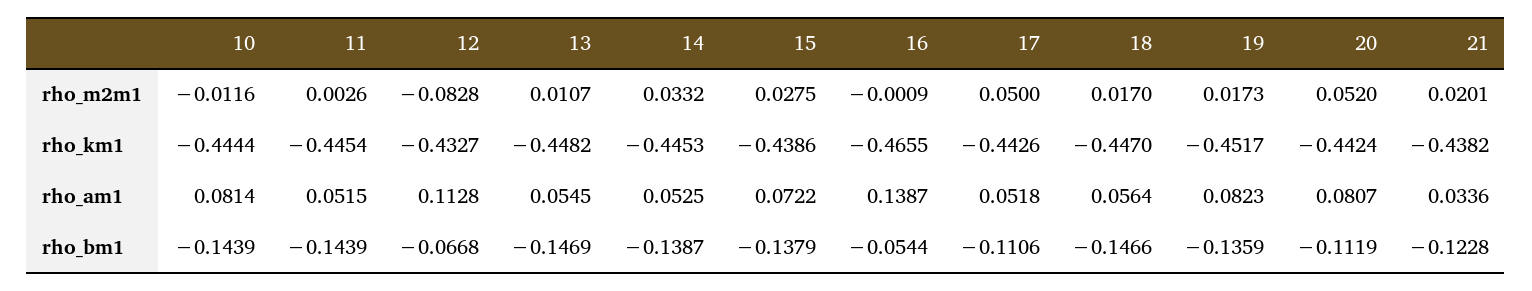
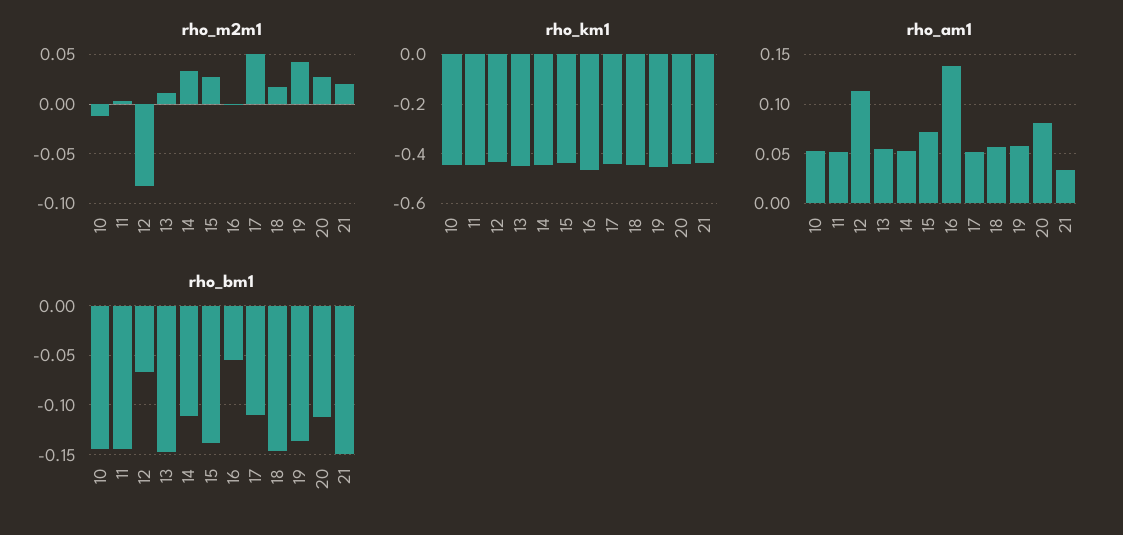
  {
    "rho_m2m1": {
      "10": -0.0116,
      "11": 0.0026,
      "12": -0.0828,
      "13": 0.0107,
      "14": 0.0332,
      "15": 0.0275,
      "16": -0.0009,
      "17": 0.05,
      "18": 0.017,
-     "19": 0.0173,
+     "19": 0.04,
-     "20": 0.052,
+     "20": 0.03,
      "21": 0.0201
    },
    "rho_km1": {
      "10": -0.4444,
      "11": -0.4454,
      "12": -0.4327,
      "13": -0.4482,
      "14": -0.4453,
      "15": -0.4386,
      "16": -0.4655,
      "17": -0.4426,
      "18": -0.447,
      "19": -0.4517,
      "20": -0.4424,
      "21": -0.4382
    },
    "rho_am1": {
-     "10": 0.0814,
+     "10": 0.05,
      "11": 0.0515,
      "12": 0.1128,
      "13": 0.0545,
      "14": 0.0525,
      "15": 0.0722,
      "16": 0.1387,
      "17": 0.0518,
      "18": 0.0564,
-     "19": 0.0823,
+     "19": 0.06,
      "20": 0.0807,
      "21": 0.0336
    },
    "rho_bm1": {
      "10": -0.1439,
      "11": -0.1439,
      "12": -0.0668,
      "13": -0.1469,
-     "14": -0.1387,
+     "14": -0.11,
      "15": -0.1379,
      "16": -0.0544,
      "17": -0.1106,
      "18": -0.1466,
      "19": -0.1359,
      "20": -0.1119,
-     "21": -0.1228
+     "21": -0.15
    }
  }

